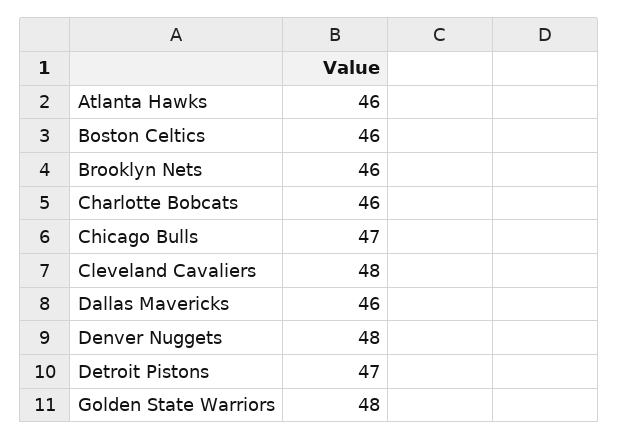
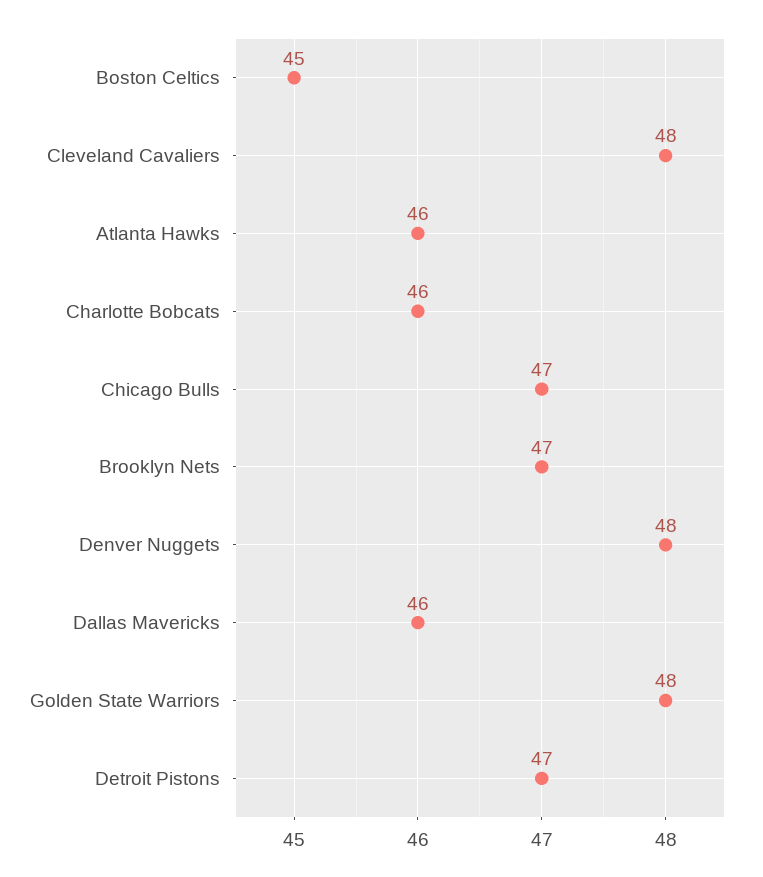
  {
    "Atlanta Hawks": 46,
-   "Boston Celtics": 46,
+   "Boston Celtics": 45,
-   "Brooklyn Nets": 46,
+   "Brooklyn Nets": 47,
    "Charlotte Bobcats": 46,
    "Chicago Bulls": 47,
    "Cleveland Cavaliers": 48,
    "Dallas Mavericks": 46,
    "Denver Nuggets": 48,
    "Detroit Pistons": 47,
    "Golden State Warriors": 48
  }

